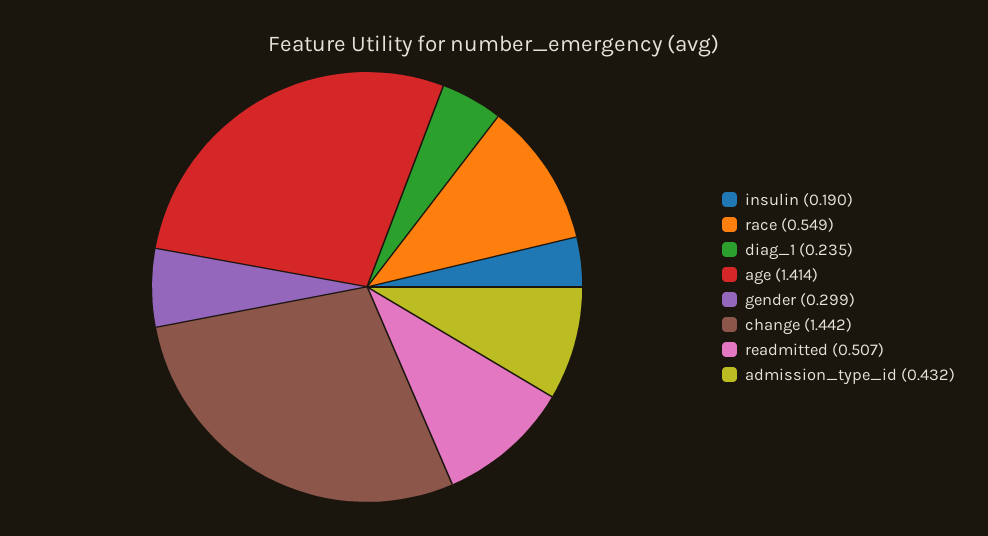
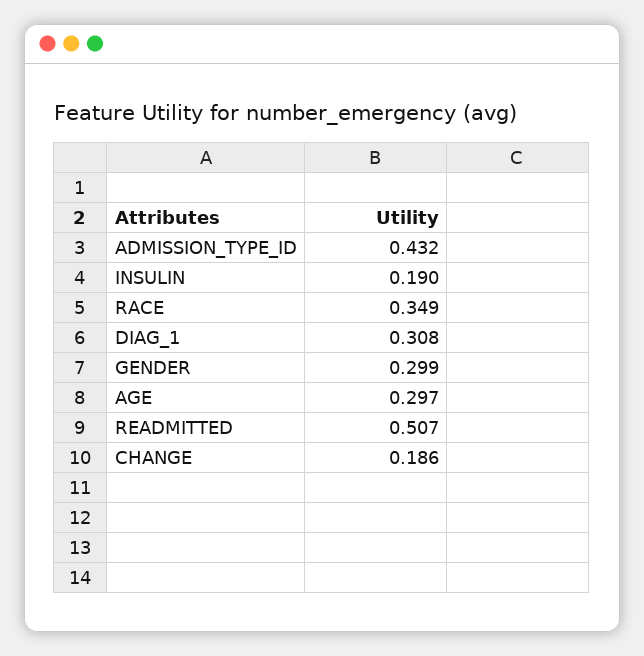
  {
    "insulin": 0.19,
-   "race": 0.549,
+   "race": 0.349,
-   "diag_1": 0.235,
+   "diag_1": 0.308,
-   "age": 1.414,
+   "age": 0.297,
    "gender": 0.299,
-   "change": 1.442,
+   "change": 0.186,
    "readmitted": 0.507,
    "admission_type_id": 0.432
  }

